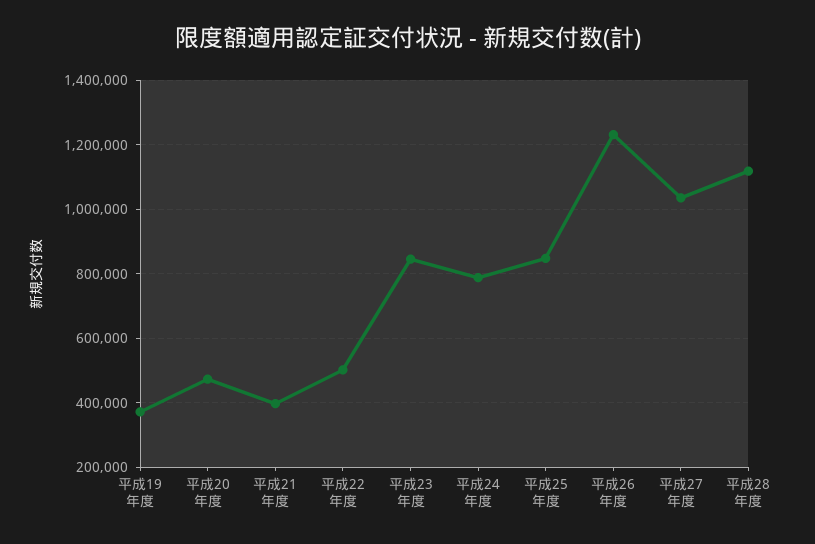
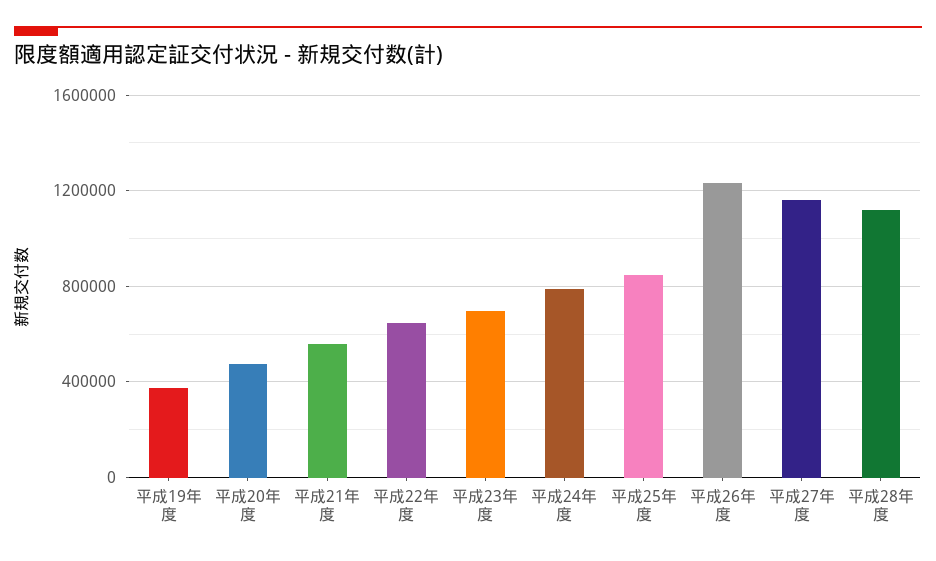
  {
    "平成19年度": 380000,
    "平成20年度": 480000,
-   "平成21年度": 400000,
+   "平成21年度": 550000,
-   "平成22年度": 500000,
+   "平成22年度": 650000,
-   "平成23年度": 840000,
+   "平成23年度": 700000,
    "平成24年度": 780000,
    "平成25年度": 840000,
    "平成26年度": 1240000,
-   "平成27年度": 1040000,
+   "平成27年度": 1150000,
    "平成28年度": 1120000
  }

